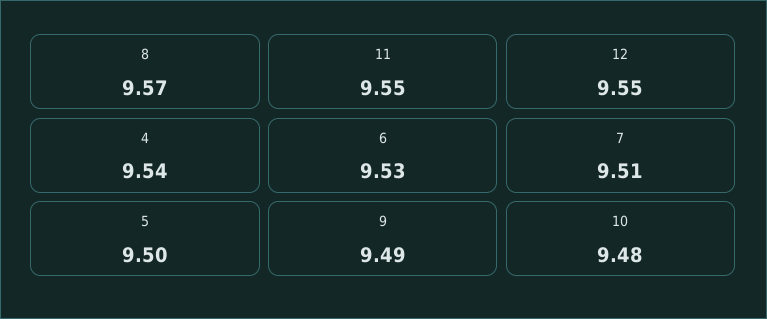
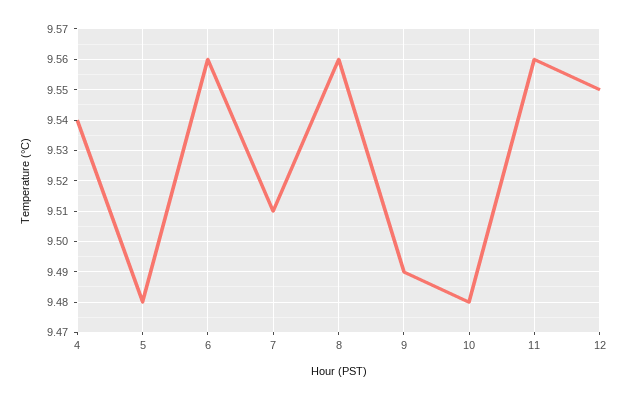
  {
-   "8": 9.57,
+   "8": 9.56,
-   "11": 9.55,
+   "11": 9.56,
    "12": 9.55,
    "4": 9.54,
-   "6": 9.53,
+   "6": 9.56,
    "7": 9.51,
-   "5": 9.5,
+   "5": 9.48,
    "9": 9.49,
    "10": 9.48
  }

